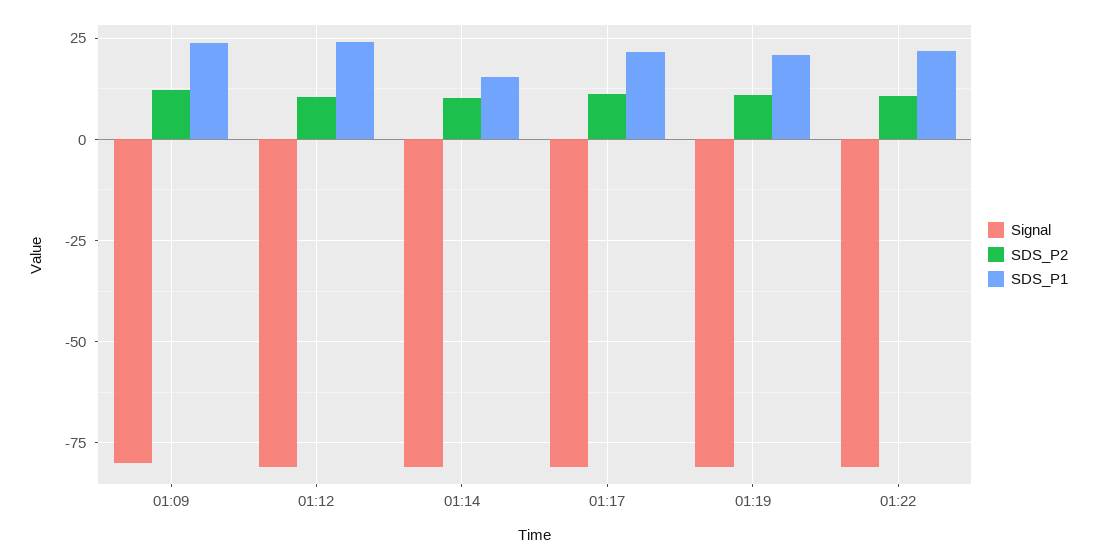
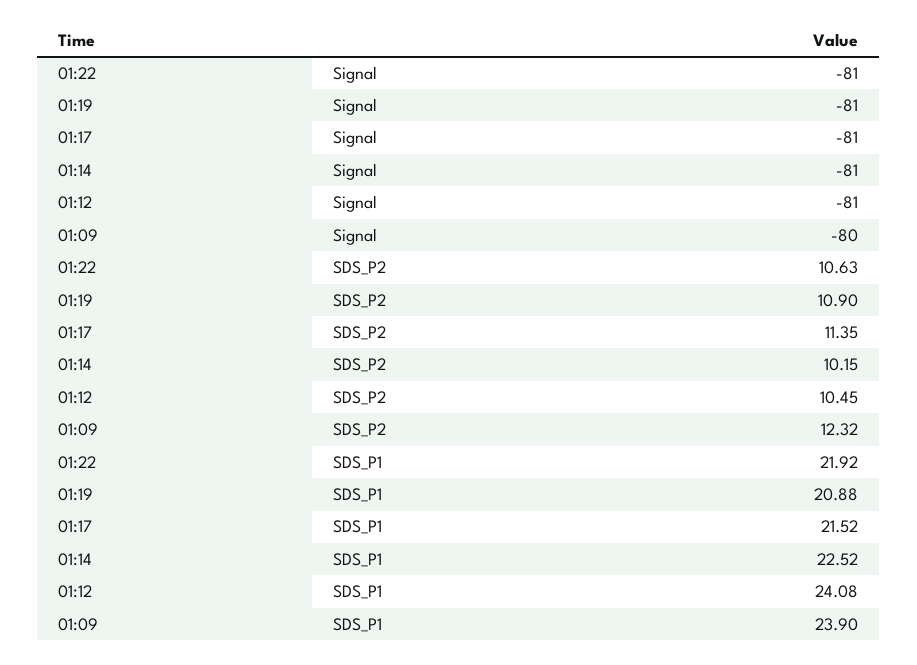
  {
    "Signal": {
      "01:09": -80,
      "01:12": -81,
      "01:14": -81,
      "01:17": -81,
      "01:19": -81,
      "01:22": -81
    },
    "SDS_P2": {
      "01:09": 12.32,
      "01:12": 10.45,
      "01:14": 10.15,
      "01:17": 11.35,
      "01:19": 10.9,
      "01:22": 10.63
    },
    "SDS_P1": {
      "01:09": 23.9,
      "01:12": 24.08,
-     "01:14": 15,
+     "01:14": 22.52,
      "01:17": 21.52,
      "01:19": 20.88,
      "01:22": 21.92
    }
  }

